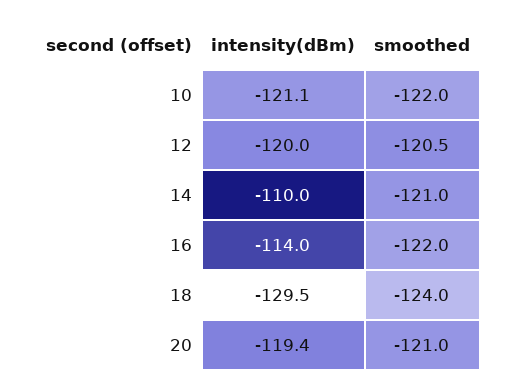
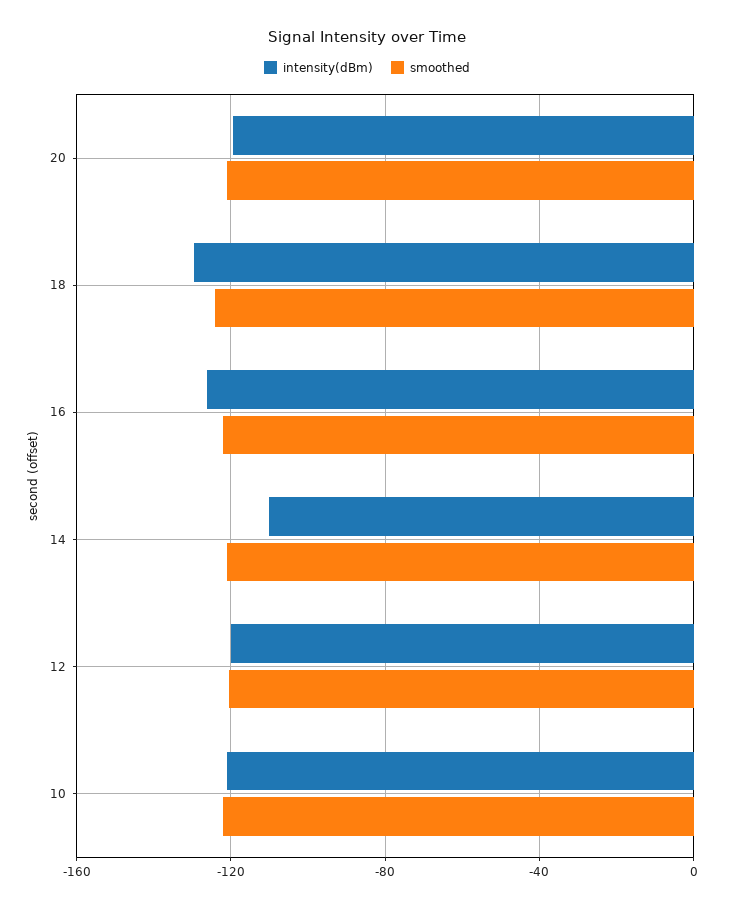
  {
    "intensity(dBm)": {
      "10": -121.1,
      "12": -120,
      "14": -110,
-     "16": -114,
+     "16": -125,
      "18": -129.5,
      "20": -119.4
    },
    "smoothed": {
      "10": -122,
      "12": -120.5,
      "14": -121,
      "16": -122,
      "18": -124,
      "20": -121
    }
  }

